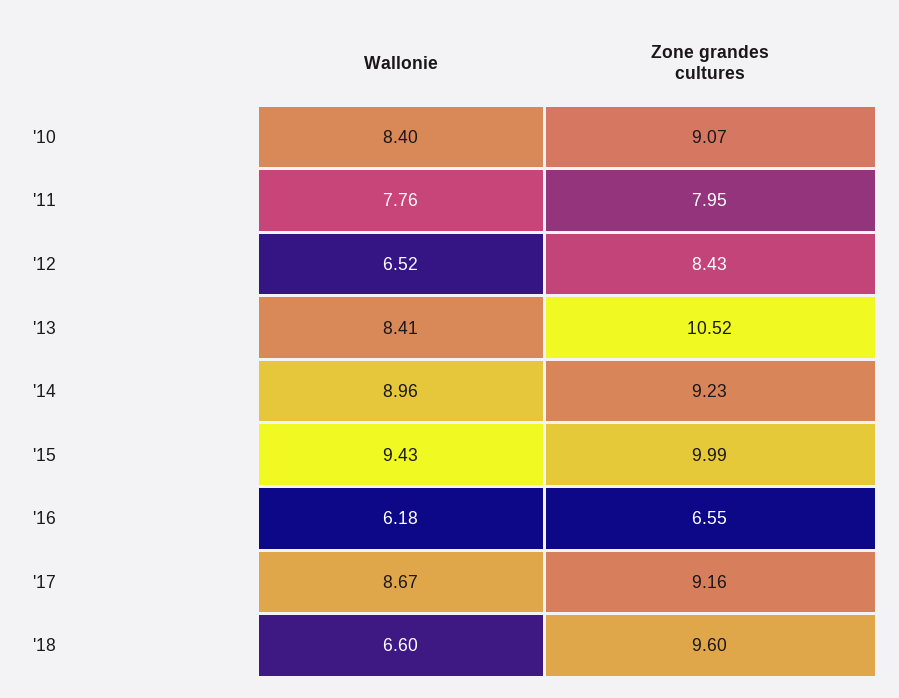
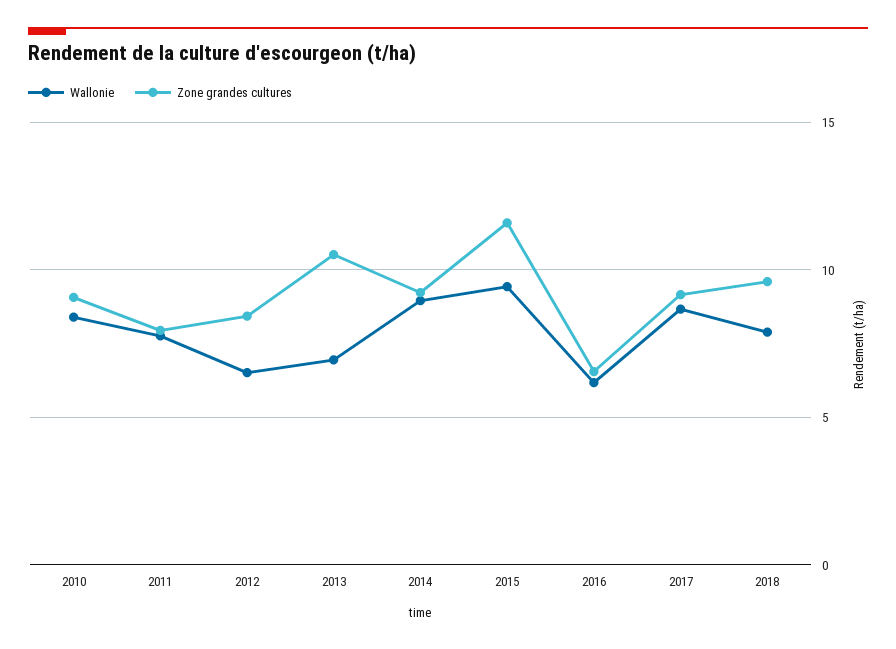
  {
    "Wallonie": {
      "'10": 8.4,
      "'11": 7.76,
      "'12": 6.52,
-     "'13": 8.41,
+     "'13": 7,
      "'14": 8.96,
      "'15": 9.43,
      "'16": 6.18,
      "'17": 8.67,
-     "'18": 6.6
+     "'18": 8
    },
    "Zone grandes cultures": {
      "'10": 9.07,
      "'11": 7.95,
      "'12": 8.43,
      "'13": 10.52,
      "'14": 9.23,
-     "'15": 9.99,
+     "'15": 11.5,
      "'16": 6.55,
      "'17": 9.16,
      "'18": 9.6
    }
  }

